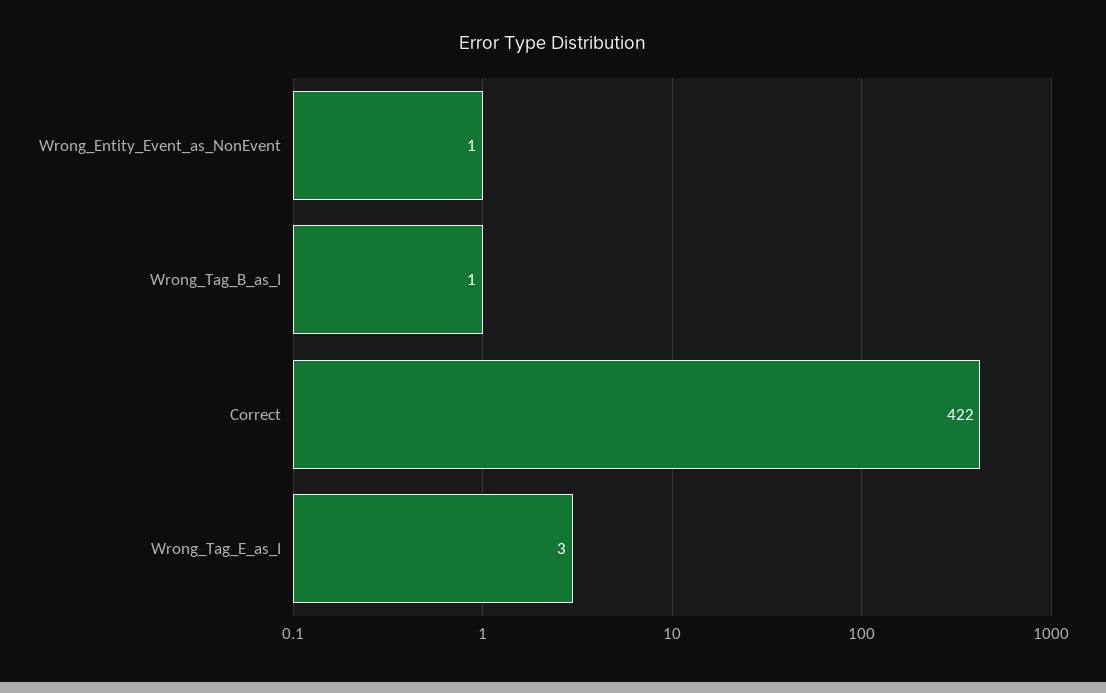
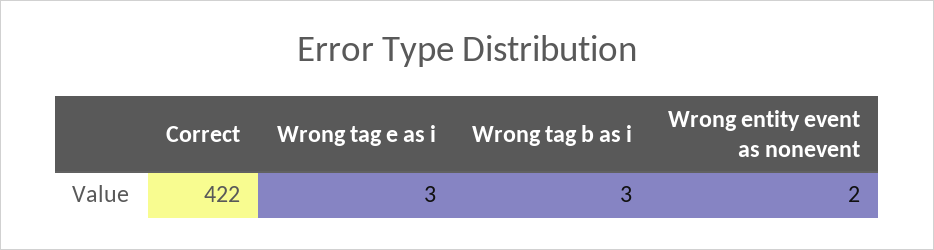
  {
-   "Wrong_Entity_Event_as_NonEvent": 1,
+   "Wrong_Entity_Event_as_NonEvent": 2,
-   "Wrong_Tag_B_as_I": 1,
+   "Wrong_Tag_B_as_I": 3,
    "Correct": 422,
    "Wrong_Tag_E_as_I": 3
  }

